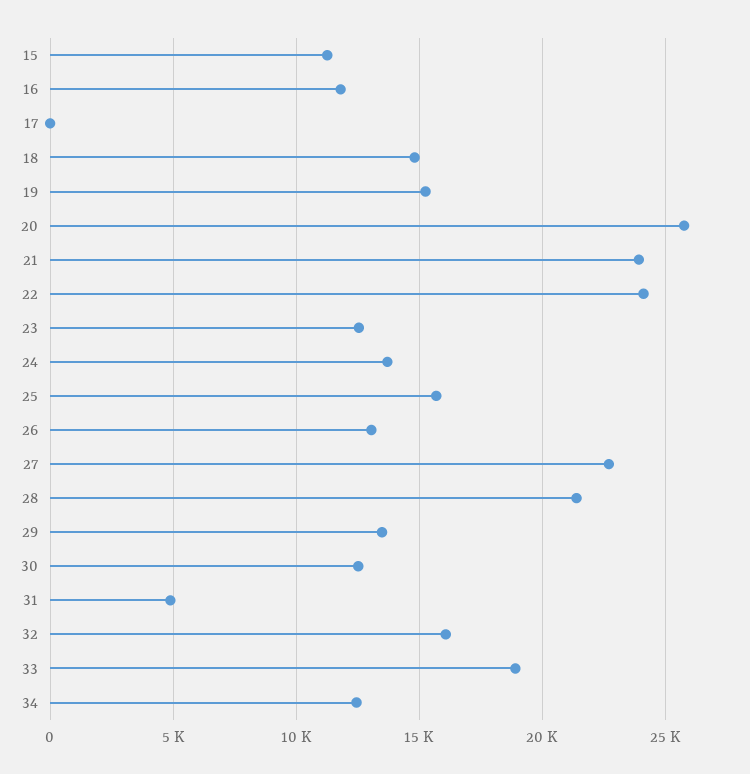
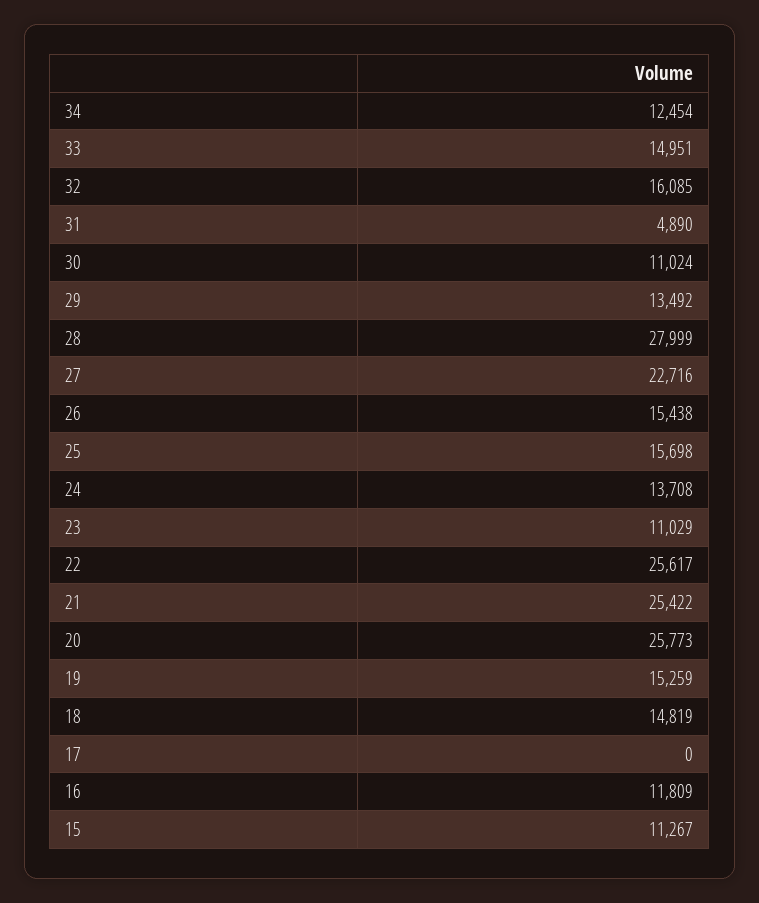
  {
    "15": 11267,
    "16": 11809,
    "17": 0,
    "18": 14819,
    "19": 15259,
    "20": 25773,
-   "21": 24000,
+   "21": 25422,
-   "22": 24000,
+   "22": 25617,
-   "23": 12500,
+   "23": 11029,
    "24": 13708,
    "25": 15698,
-   "26": 13000,
+   "26": 15438,
    "27": 22716,
-   "28": 21500,
+   "28": 27999,
    "29": 13492,
-   "30": 12500,
+   "30": 11024,
    "31": 4890,
    "32": 16085,
-   "33": 19000,
+   "33": 14951,
    "34": 12454
  }

